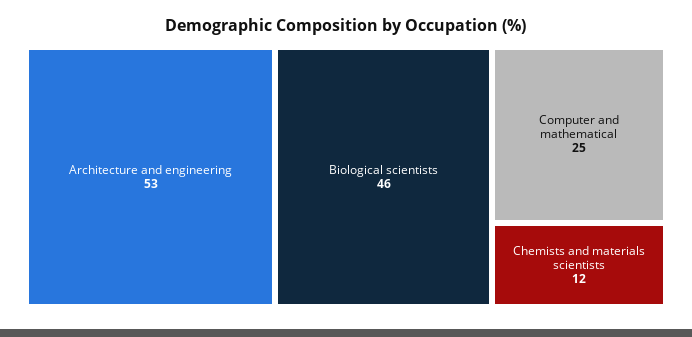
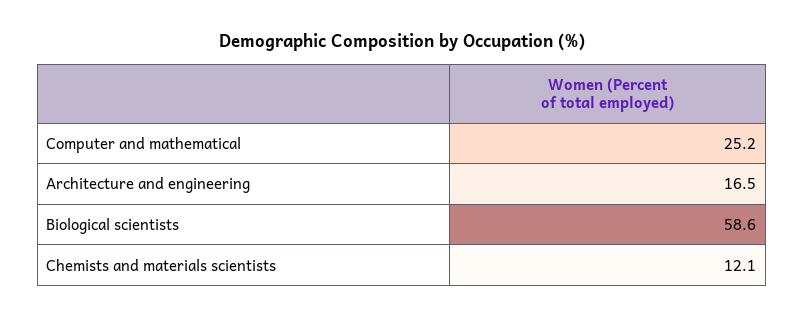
  {
-   "Architecture and engineering": 53,
+   "Architecture and engineering": 16.5,
-   "Biological scientists": 46,
+   "Biological scientists": 58.6,
    "Computer and mathematical": 25.2,
    "Chemists and materials scientists": 12.1
  }

